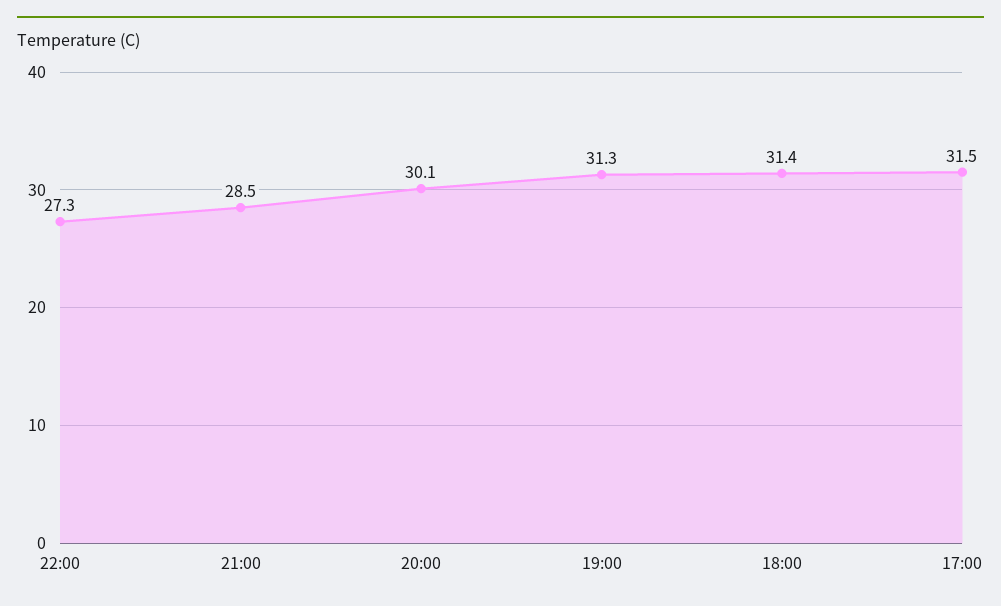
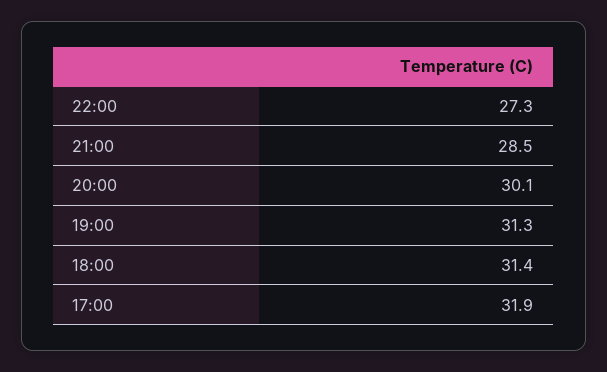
  {
    "22:00": 27.3,
    "21:00": 28.5,
    "20:00": 30.1,
    "19:00": 31.3,
    "18:00": 31.4,
-   "17:00": 31.5
+   "17:00": 31.9
  }

